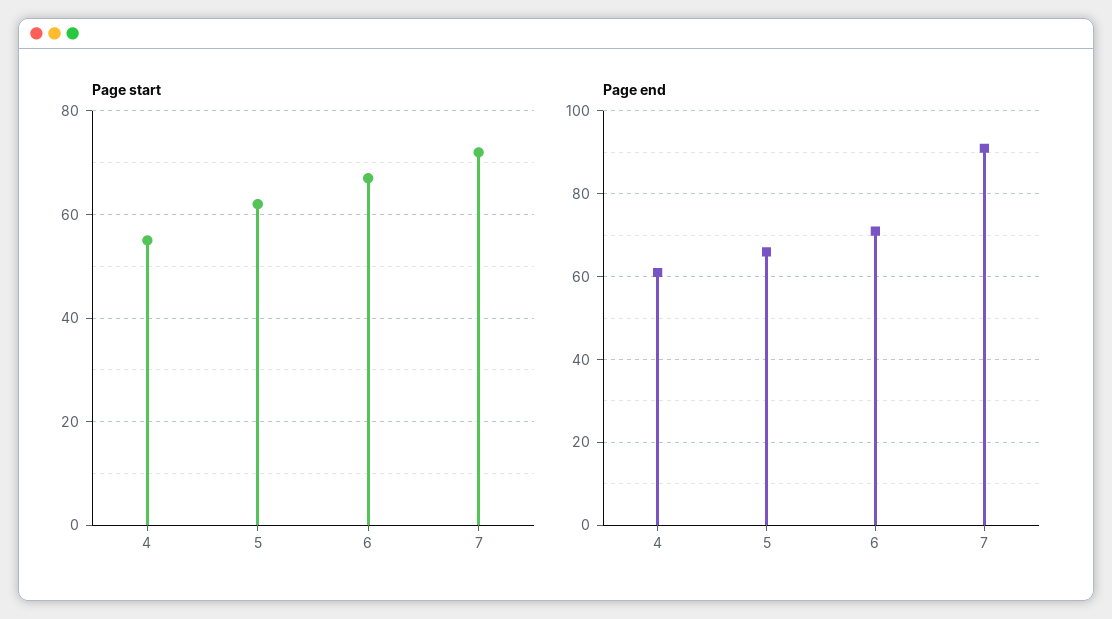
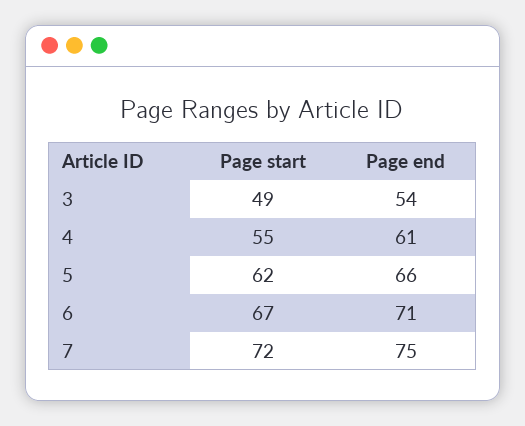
  {
    "Page start": {
      "4": 55,
      "5": 62,
      "6": 67,
-     "7": 72
+     "7": 72,
+     "3": 49
    },
    "Page end": {
      "4": 61,
      "5": 66,
      "6": 71,
-     "7": 90
+     "7": 75,
+     "3": 54
    }
  }

